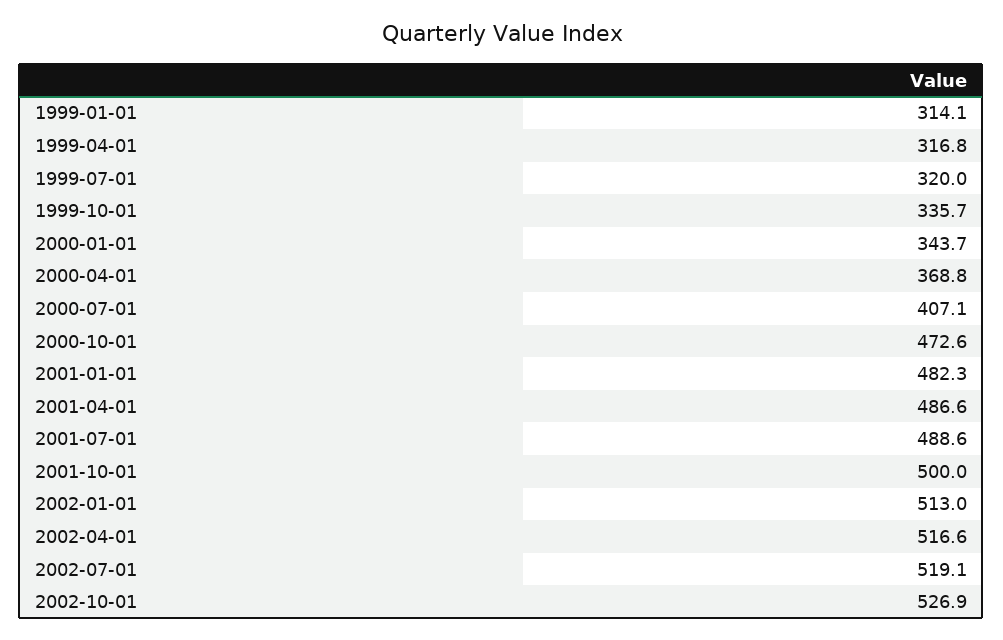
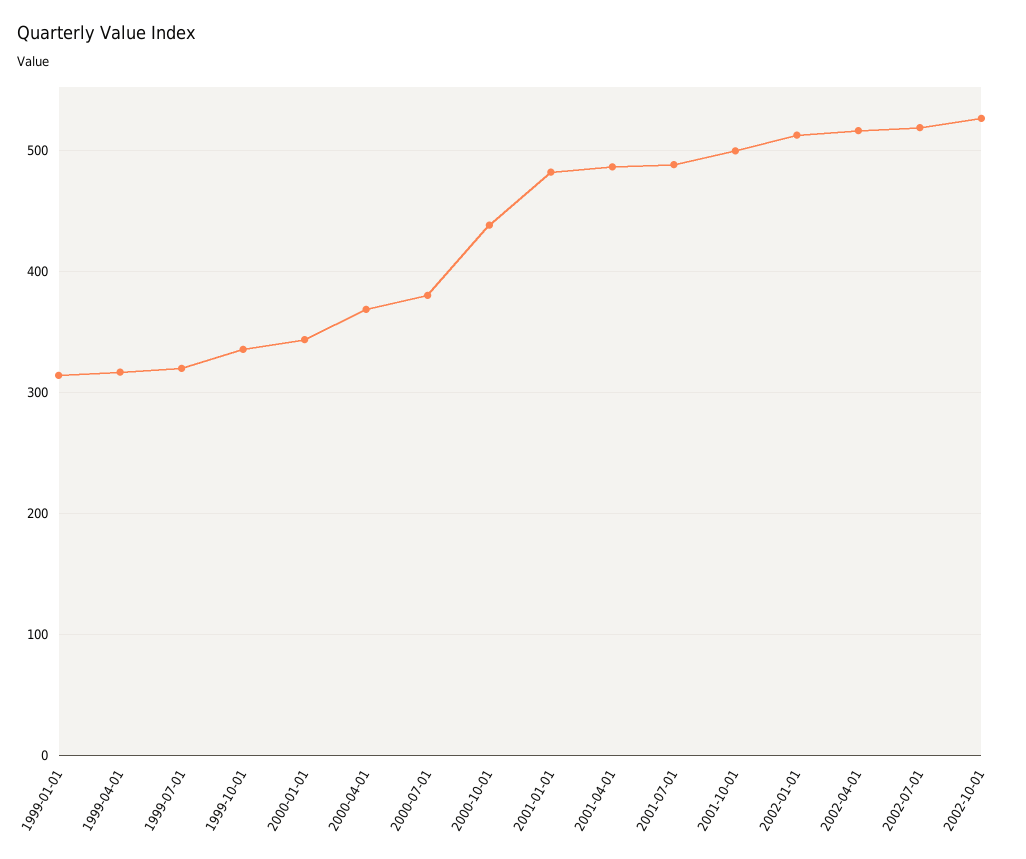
  {
    "1999-01-01": 314.1,
    "1999-04-01": 316.8,
    "1999-07-01": 320,
    "1999-10-01": 335.7,
    "2000-01-01": 343.7,
    "2000-04-01": 368.8,
-   "2000-07-01": 407.1,
+   "2000-07-01": 380,
-   "2000-10-01": 472.6,
+   "2000-10-01": 440,
    "2001-01-01": 482.3,
    "2001-04-01": 486.6,
    "2001-07-01": 488.6,
    "2001-10-01": 500,
    "2002-01-01": 513,
    "2002-04-01": 516.6,
    "2002-07-01": 519.1,
    "2002-10-01": 526.9
  }

